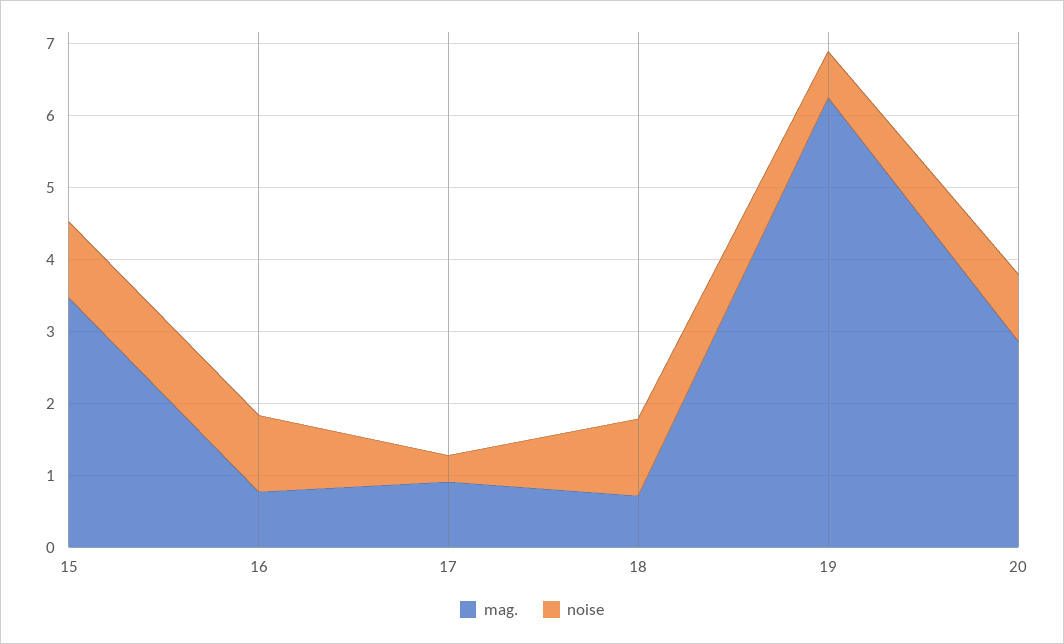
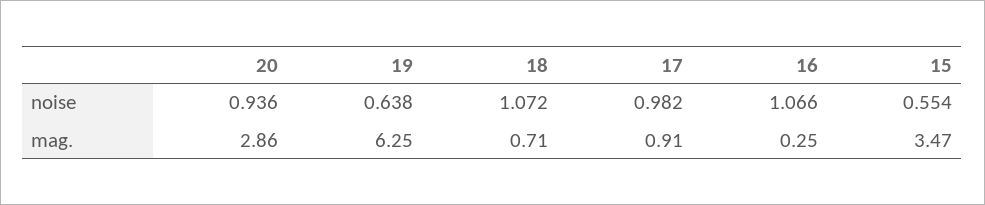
  {
    "mag.": {
      "15": 3.47,
-     "16": 0.8,
+     "16": 0.25,
      "17": 0.91,
      "18": 0.71,
      "19": 6.25,
      "20": 2.86
    },
    "noise": {
-     "15": 1,
+     "15": 0.554,
      "16": 1.066,
-     "17": 0.4,
+     "17": 0.982,
      "18": 1.072,
      "19": 0.638,
      "20": 0.936
    }
  }

